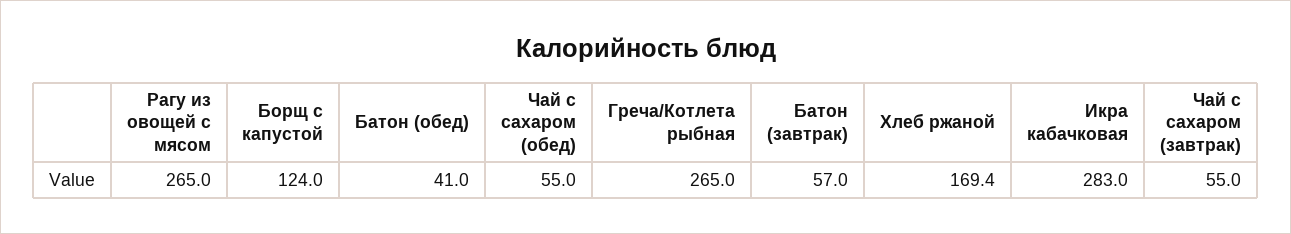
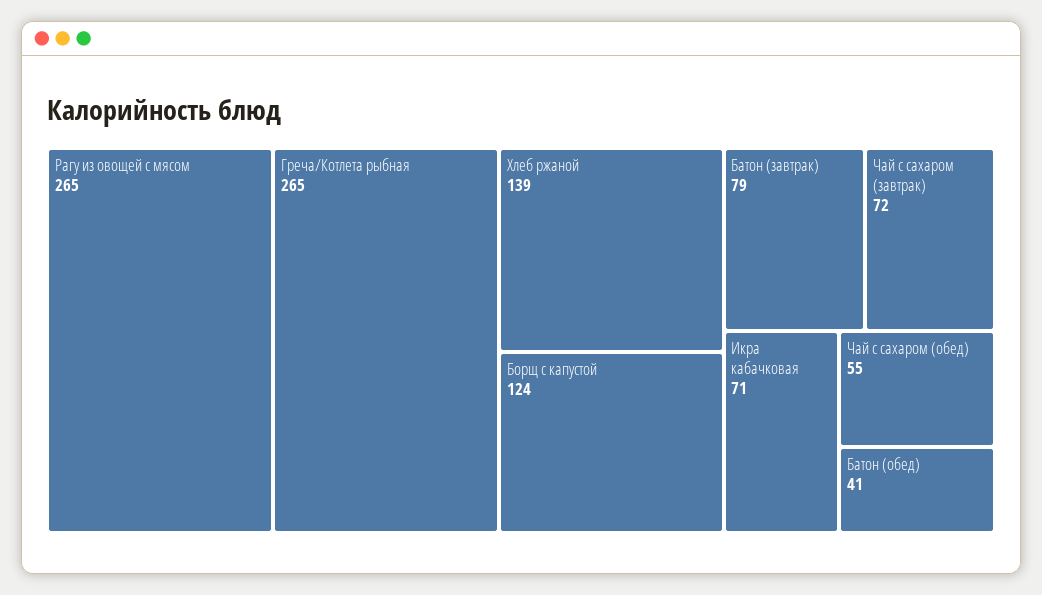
  {
    "Рагу из овощей с мясом": 265,
    "Борщ с капустой": 124,
    "Батон (обед)": 41,
    "Чай с сахаром (обед)": 55,
    "Греча/Котлета рыбная": 265,
-   "Батон (завтрак)": 57,
+   "Батон (завтрак)": 79,
-   "Хлеб ржаной": 169.4,
+   "Хлеб ржаной": 139,
-   "Икра кабачковая": 283,
+   "Икра кабачковая": 71,
-   "Чай с сахаром (завтрак)": 55
+   "Чай с сахаром (завтрак)": 72
  }

